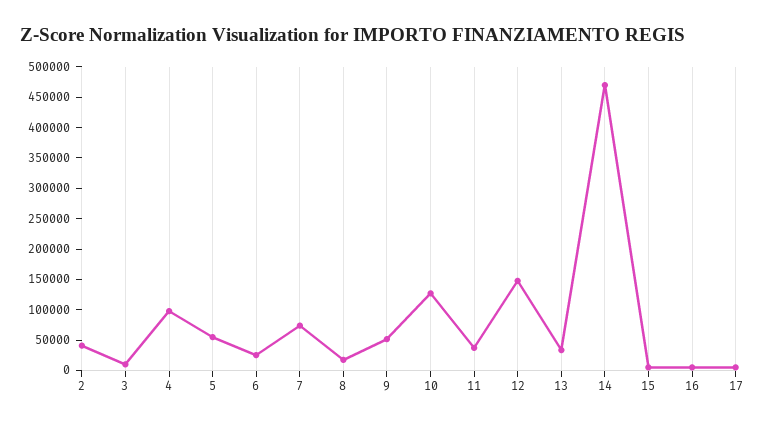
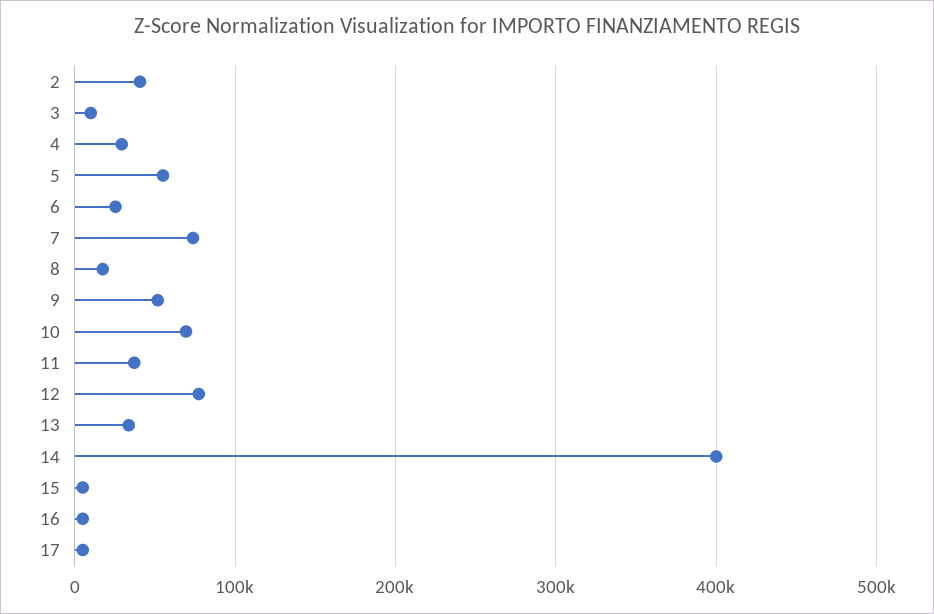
  {
    "2": 40000,
    "3": 10000,
-   "4": 100000,
+   "4": 30000,
    "5": 60000,
    "6": 30000,
    "7": 70000,
    "8": 20000,
    "9": 50000,
-   "10": 125000,
+   "10": 70000,
    "11": 40000,
-   "12": 150000,
+   "12": 80000,
    "13": 30000,
-   "14": 475000,
+   "14": 400000,
    "15": 10000,
    "16": 10000,
    "17": 10000
  }

